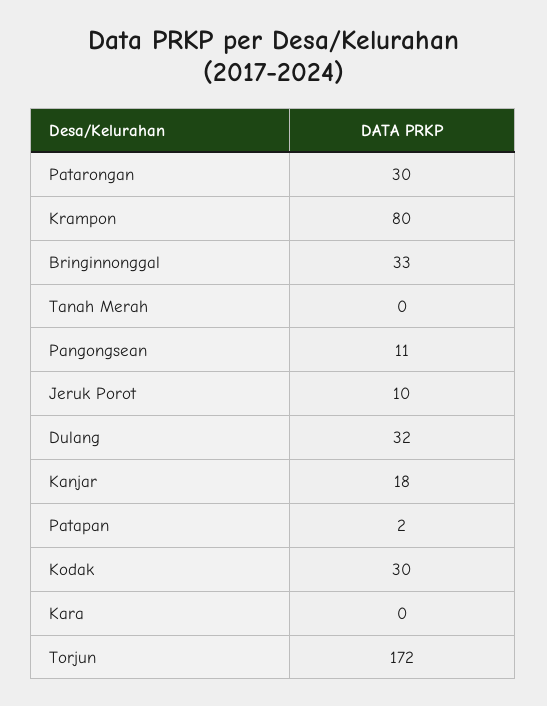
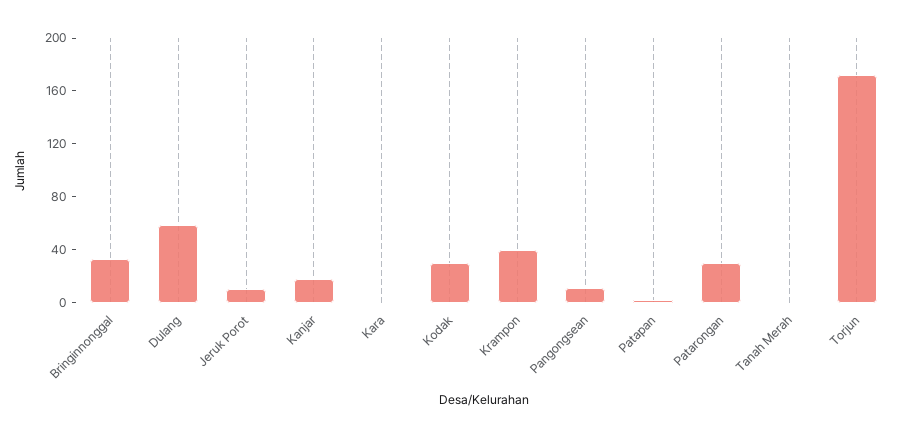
  {
    "Patarongan": 30,
-   "Krampon": 80,
+   "Krampon": 40,
    "Bringinnonggal": 33,
    "Tanah Merah": 0,
    "Pangongsean": 11,
    "Jeruk Porot": 10,
-   "Dulang": 32,
+   "Dulang": 60,
    "Kanjar": 18,
    "Patapan": 2,
    "Kodak": 30,
    "Kara": 0,
    "Torjun": 172
  }

